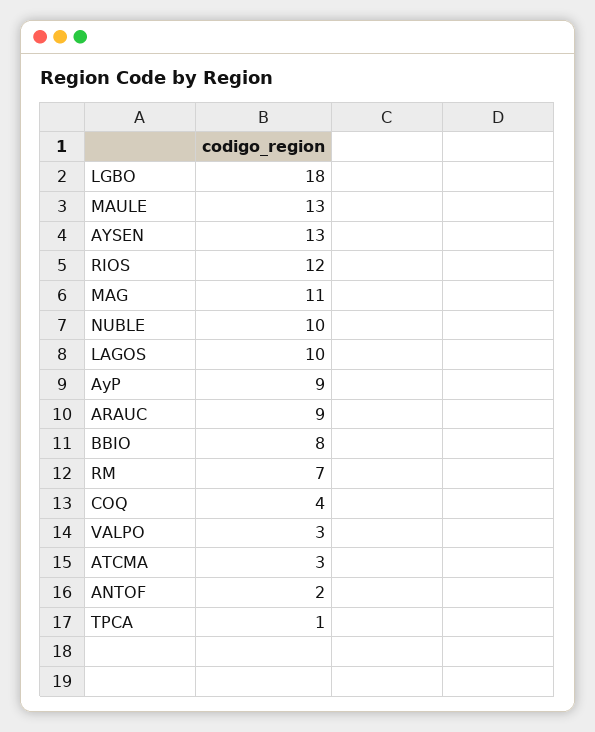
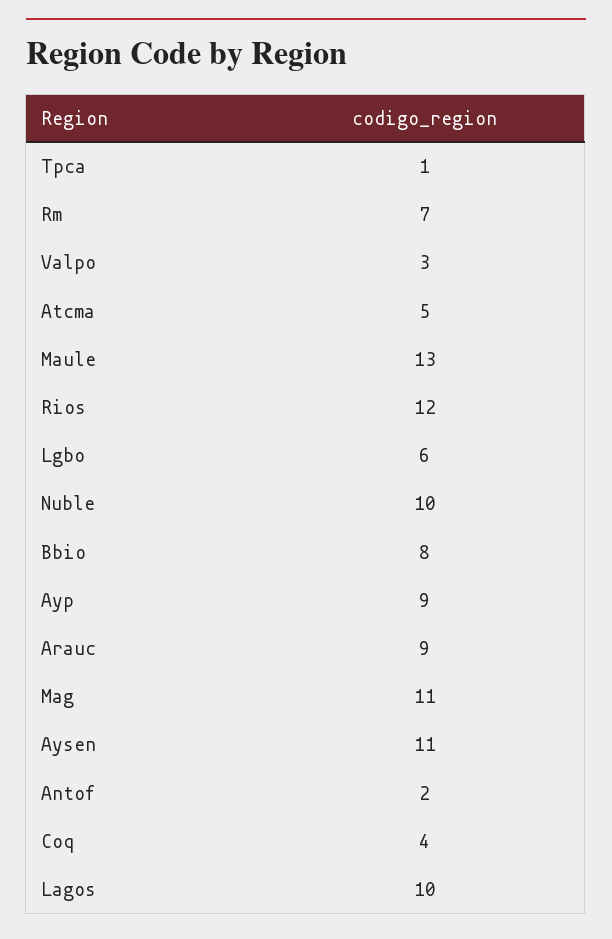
  {
-   "LGBO": 18,
+   "LGBO": 6,
    "MAULE": 13,
-   "AYSEN": 13,
+   "AYSEN": 11,
    "RIOS": 12,
    "MAG": 11,
    "NUBLE": 10,
    "LAGOS": 10,
    "AyP": 9,
    "ARAUC": 9,
    "BBIO": 8,
    "RM": 7,
    "COQ": 4,
    "VALPO": 3,
-   "ATCMA": 3,
+   "ATCMA": 5,
    "ANTOF": 2,
    "TPCA": 1
  }

